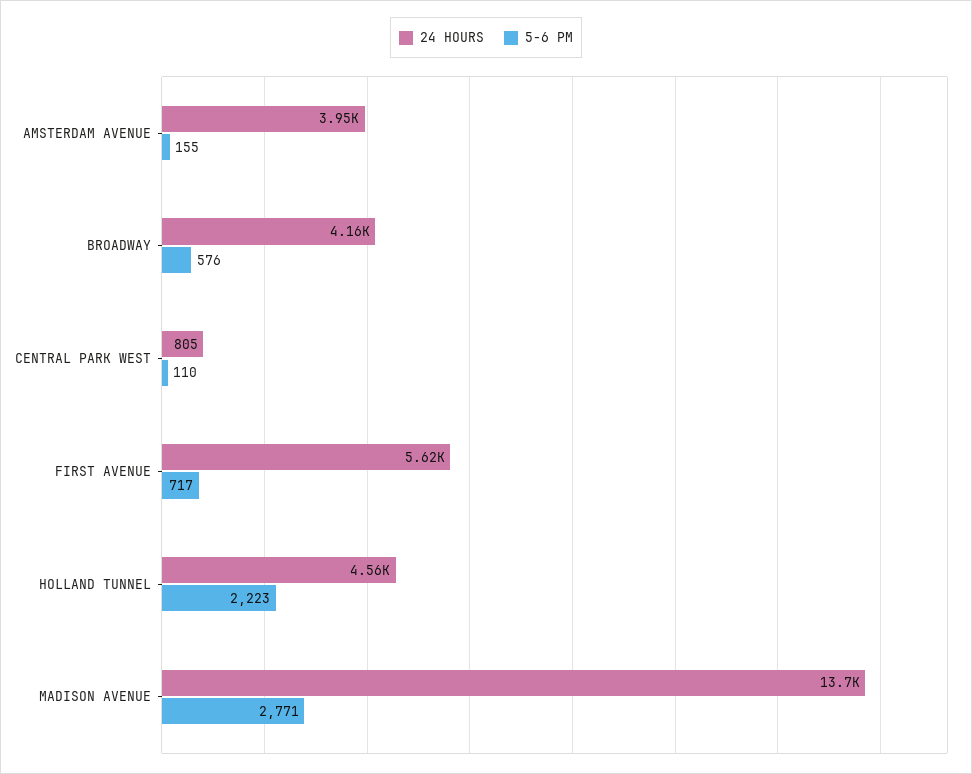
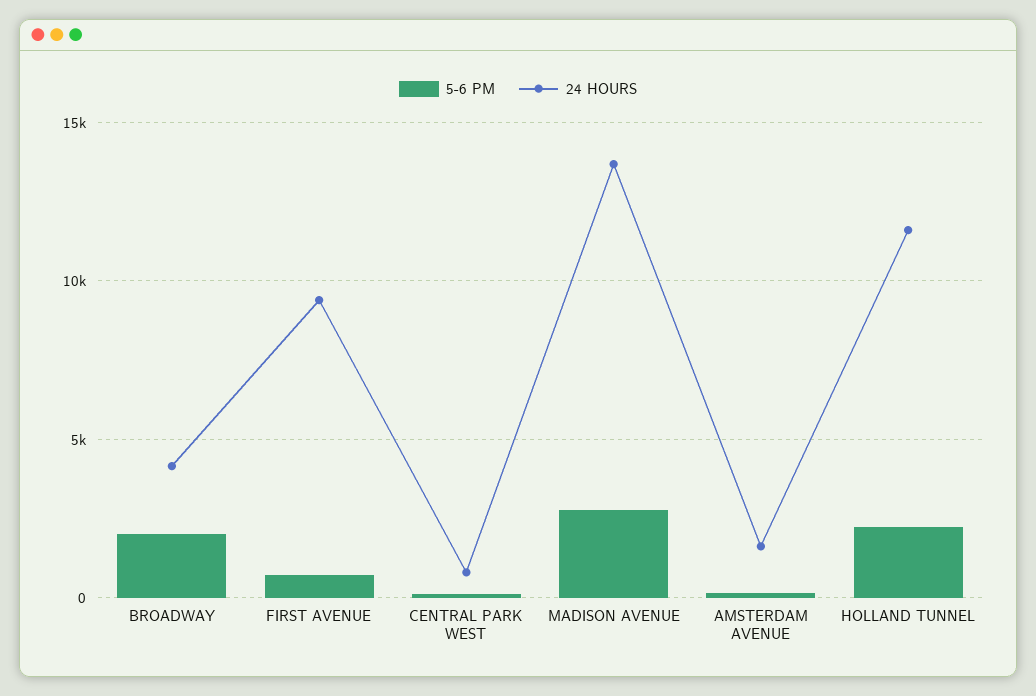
  {
    "24 HOURS": {
-     "AMSTERDAM AVENUE": 3950,
+     "AMSTERDAM AVENUE": 1500,
      "BROADWAY": 4160,
      "CENTRAL PARK WEST": 805,
-     "FIRST AVENUE": 5620,
+     "FIRST AVENUE": 9500,
-     "HOLLAND TUNNEL": 4560,
+     "HOLLAND TUNNEL": 11500,
      "MADISON AVENUE": 13700
    },
    "5-6 PM": {
      "AMSTERDAM AVENUE": 155,
-     "BROADWAY": 576,
+     "BROADWAY": 2000,
      "CENTRAL PARK WEST": 110,
      "FIRST AVENUE": 717,
      "HOLLAND TUNNEL": 2223,
      "MADISON AVENUE": 2771
    }
  }

